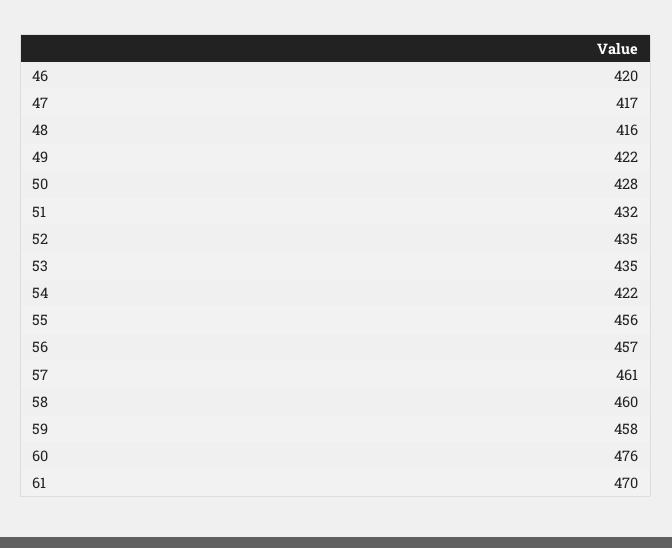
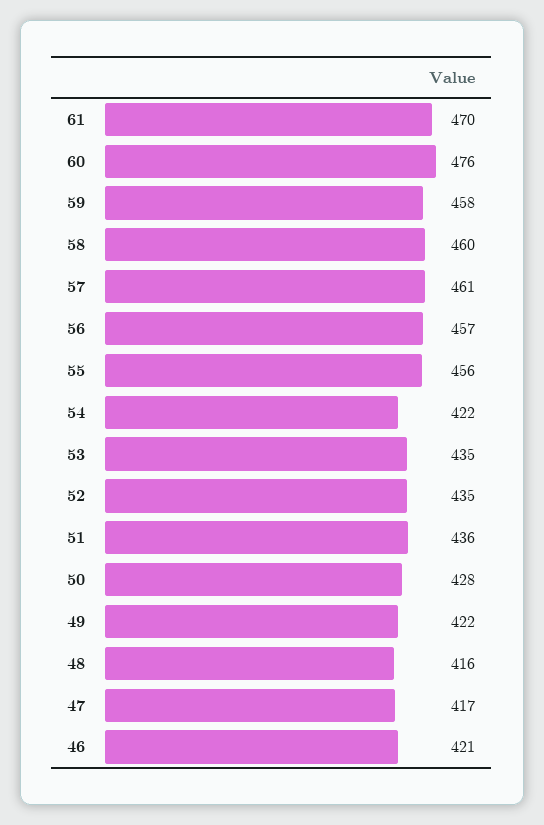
  {
-   "46": 420,
+   "46": 421,
    "47": 417,
    "48": 416,
    "49": 422,
    "50": 428,
-   "51": 432,
+   "51": 436,
    "52": 435,
    "53": 435,
    "54": 422,
    "55": 456,
    "56": 457,
    "57": 461,
    "58": 460,
    "59": 458,
    "60": 476,
    "61": 470
  }

